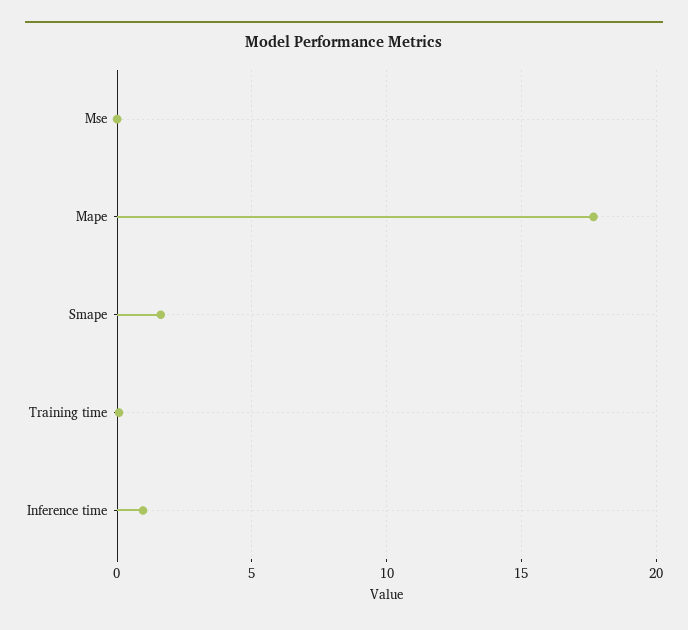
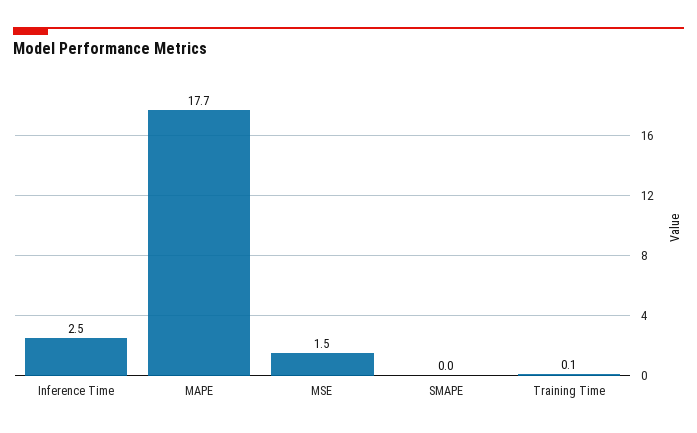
  {
-   "Mse": 0,
+   "Mse": 1.5,
    "Mape": 17.7,
-   "Smape": 1.5,
+   "Smape": 0,
    "Training time": 0.1,
-   "Inference time": 1
+   "Inference time": 2.5
  }

